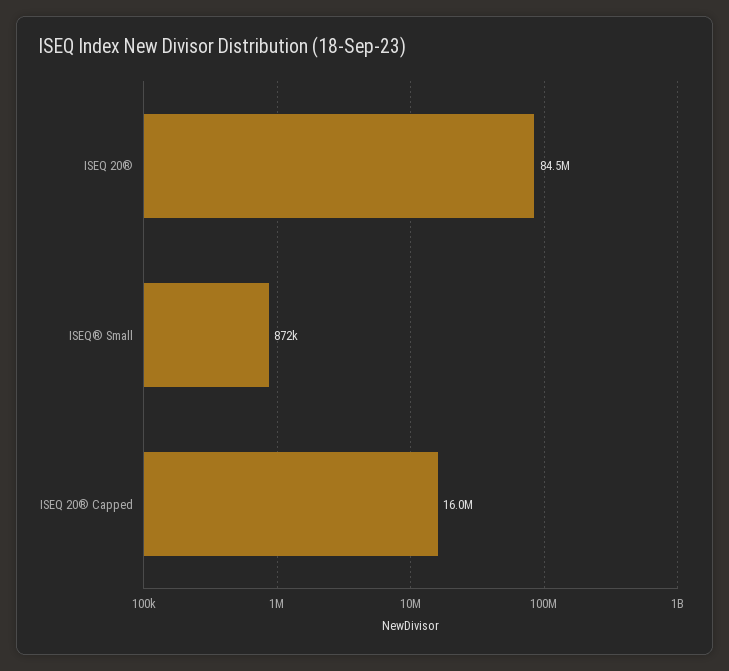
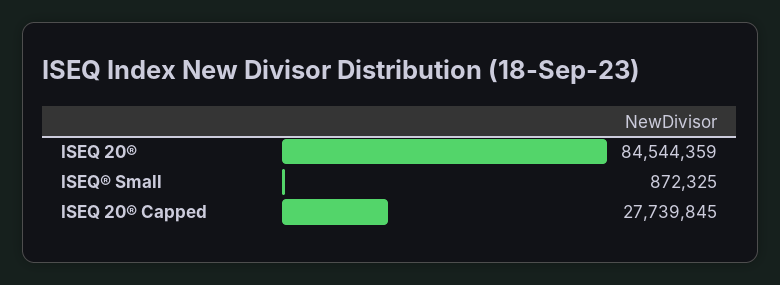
  {
    "ISEQ 20®": 84544359,
    "ISEQ® Small": 872325,
-   "ISEQ 20® Capped": 16000000
+   "ISEQ 20® Capped": 27739845
  }

